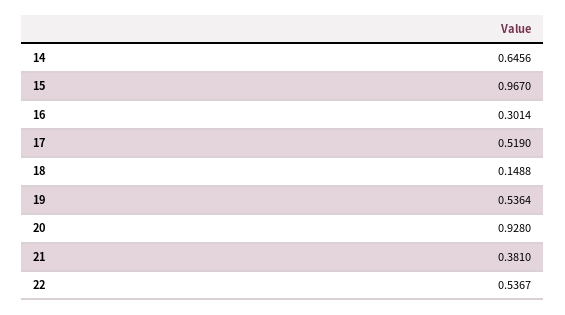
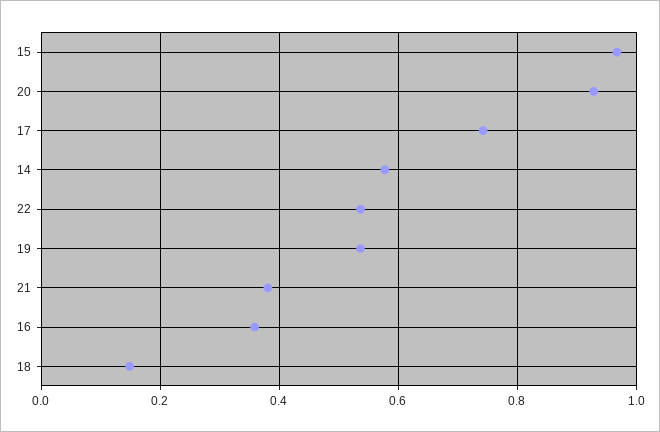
  {
-   "14": 0.6456,
+   "14": 0.58,
    "15": 0.967,
-   "16": 0.3014,
+   "16": 0.36,
-   "17": 0.519,
+   "17": 0.74,
    "18": 0.1488,
    "19": 0.5364,
    "20": 0.928,
    "21": 0.381,
    "22": 0.5367
  }

